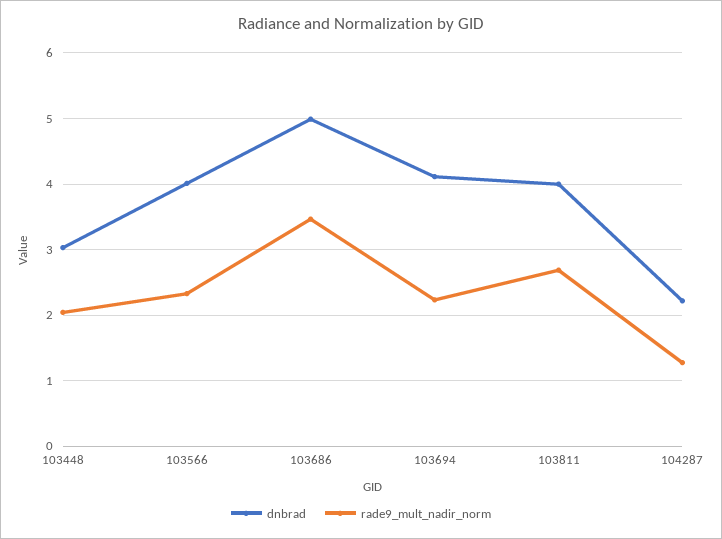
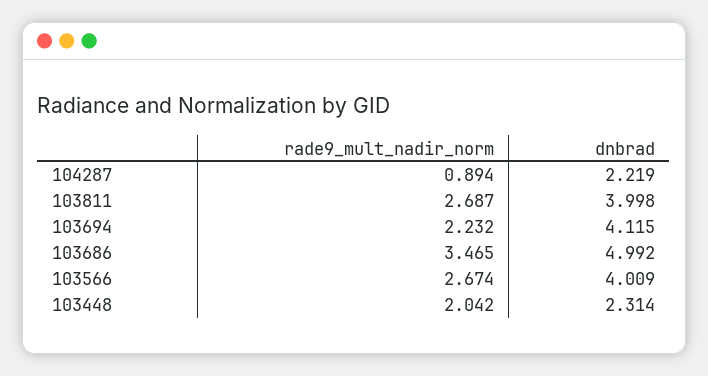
  {
    "dnbrad": {
-     "103448": 3,
+     "103448": 2.314,
      "103566": 4.009,
      "103686": 4.992,
      "103694": 4.115,
      "103811": 3.998,
      "104287": 2.219
    },
    "rade9_mult_nadir_norm": {
      "103448": 2.042,
-     "103566": 2.3,
+     "103566": 2.674,
      "103686": 3.465,
      "103694": 2.232,
      "103811": 2.687,
-     "104287": 1.3
+     "104287": 0.894
    }
  }

